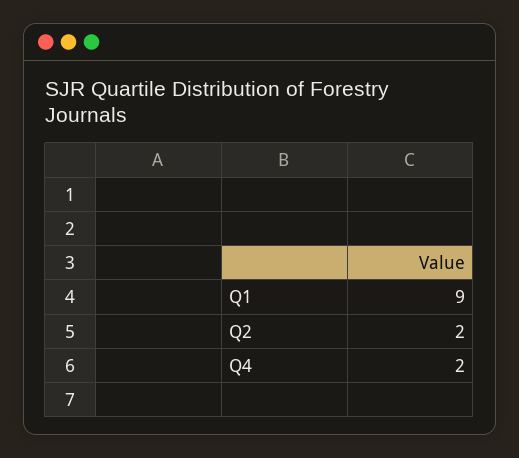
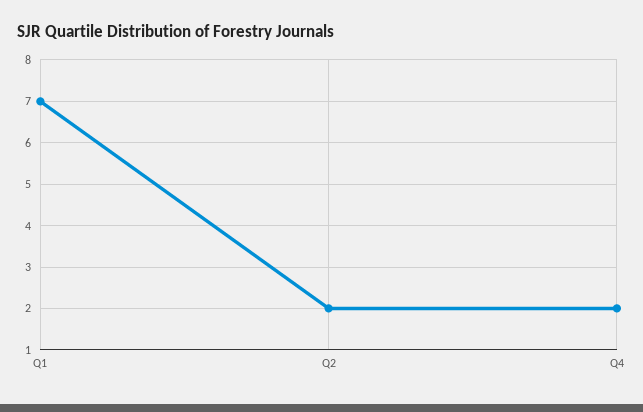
  {
-   "Q1": 9,
+   "Q1": 7,
    "Q2": 2,
    "Q4": 2
  }

